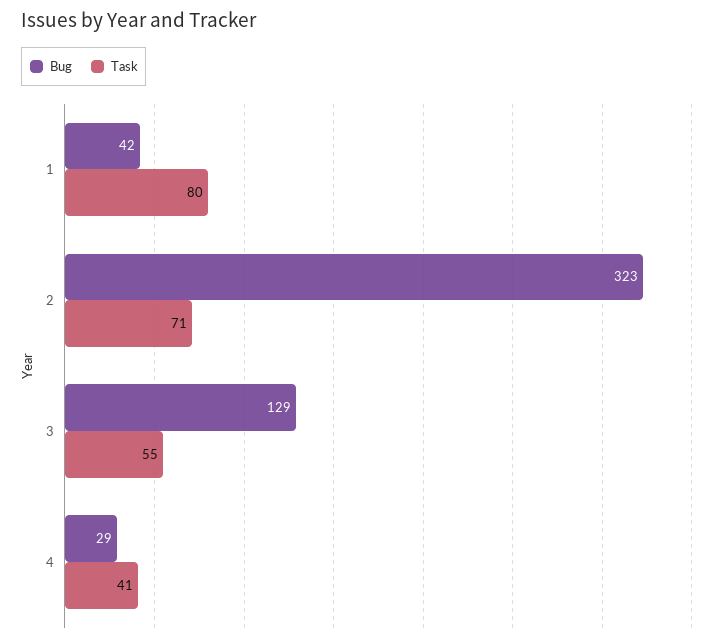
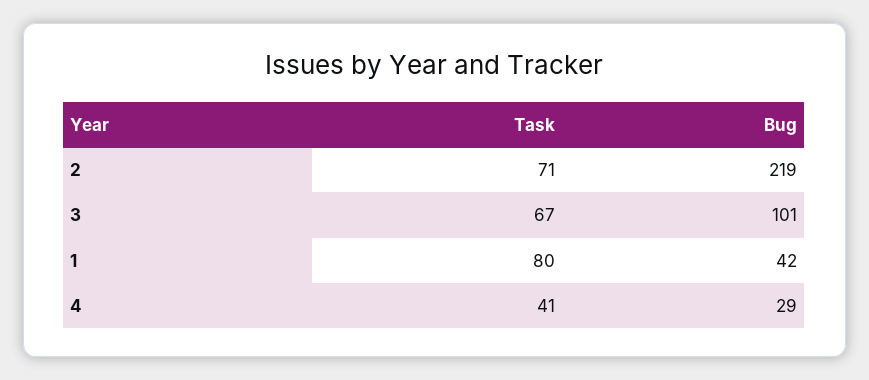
  {
    "Bug": {
      "1": 42,
-     "2": 323,
+     "2": 219,
-     "3": 129,
+     "3": 101,
      "4": 29
    },
    "Task": {
      "1": 80,
      "2": 71,
-     "3": 55,
+     "3": 67,
      "4": 41
    }
  }

